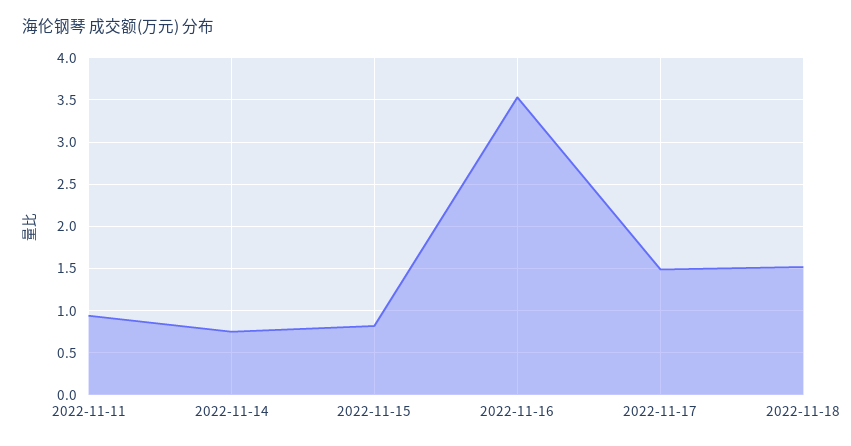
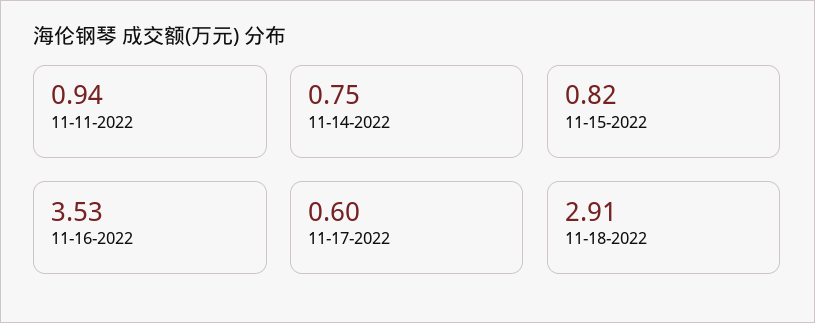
  {
    "2022-11-11": 0.94,
    "2022-11-14": 0.75,
    "2022-11-15": 0.82,
    "2022-11-16": 3.53,
-   "2022-11-17": 1.5,
+   "2022-11-17": 0.6,
-   "2022-11-18": 1.5
+   "2022-11-18": 2.91
  }

